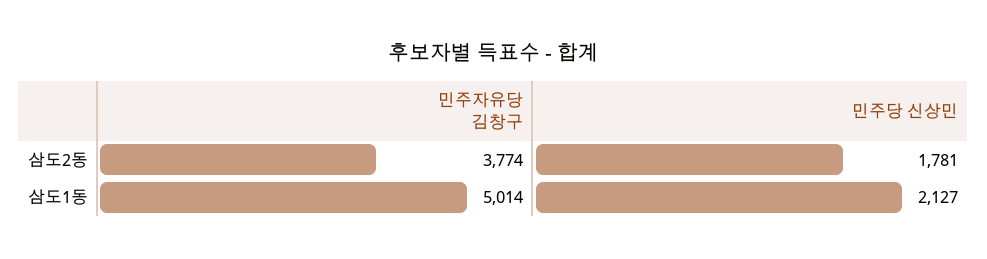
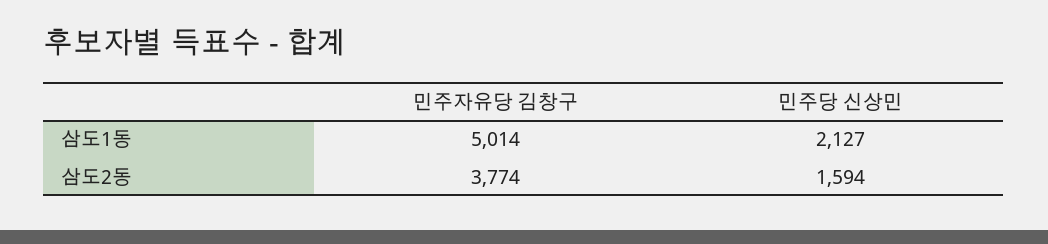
  {
    "민주자유당 김창구": {
      "삼도2동": 3774,
      "삼도1동": 5014
    },
    "민주당 신상민": {
-     "삼도2동": 1781,
+     "삼도2동": 1594,
      "삼도1동": 2127
    }
  }

